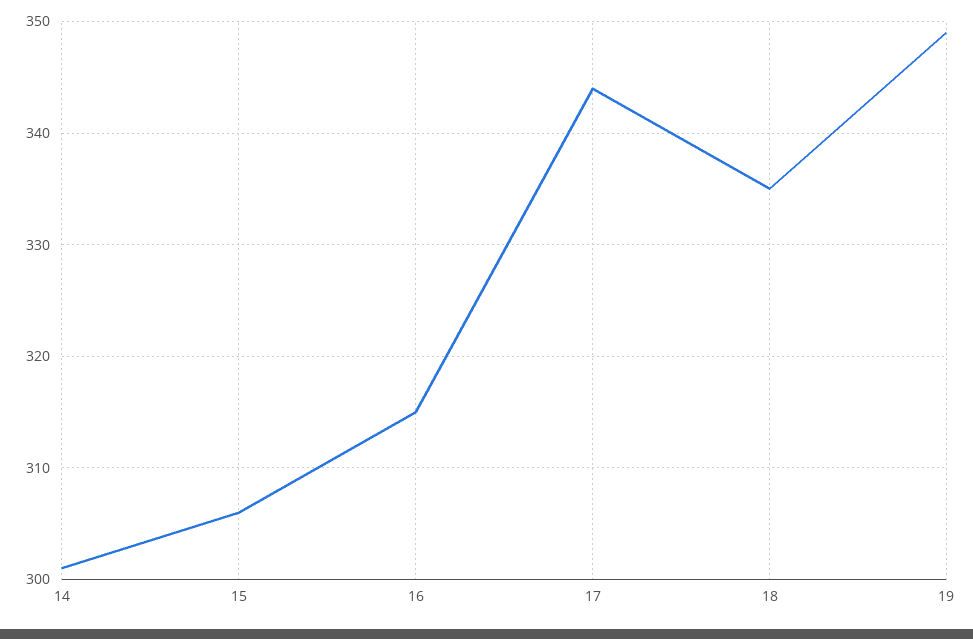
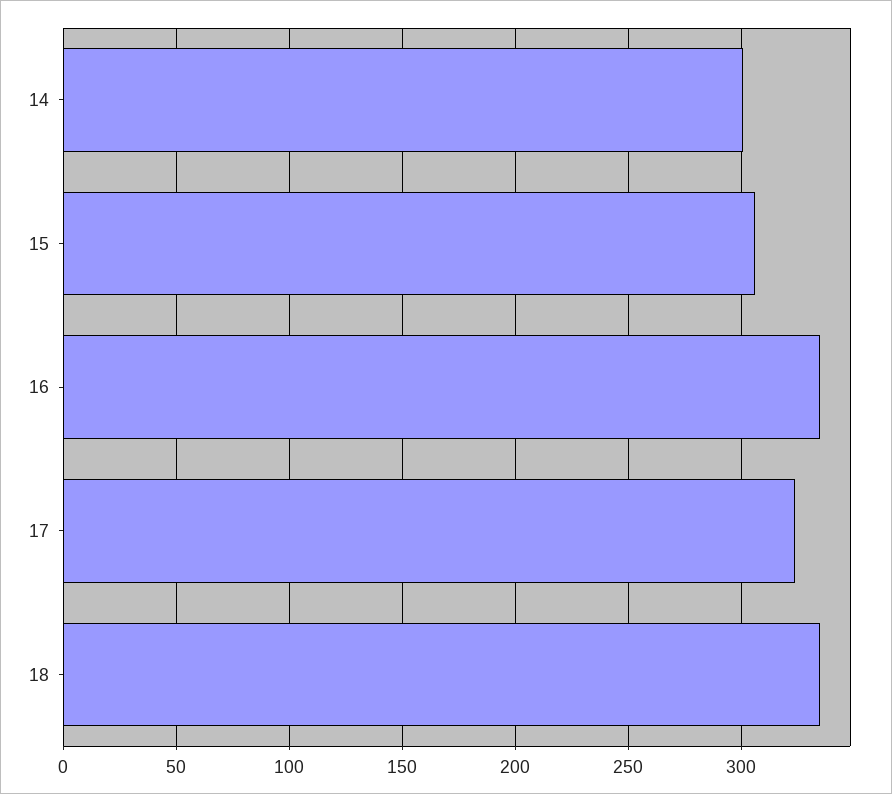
  {
    "14": 301,
    "15": 306,
-   "16": 315,
+   "16": 335,
-   "17": 344,
+   "17": 325,
-   "18": 335,
+   "18": 335
-   "19": 349
  }

